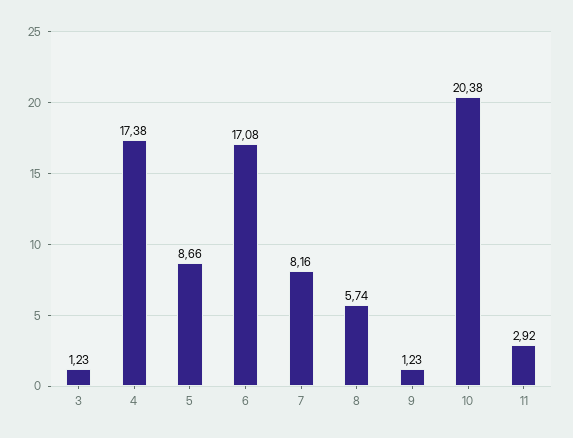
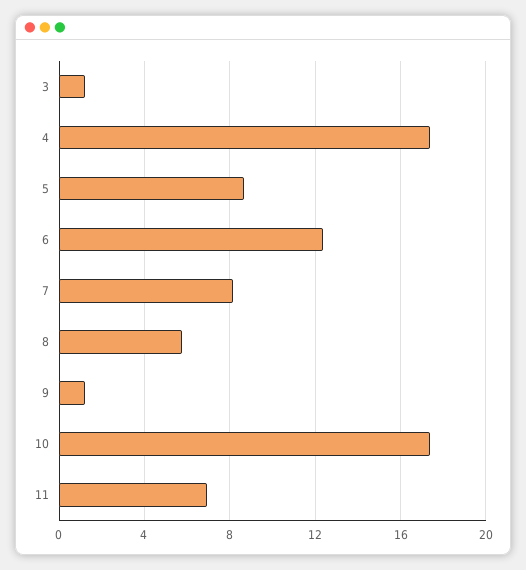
  {
    "3": 1.23,
    "4": 17.38,
    "5": 8.66,
-   "6": 17.08,
+   "6": 12.5,
    "7": 8.16,
    "8": 5.74,
    "9": 1.23,
-   "10": 20.38,
+   "10": 17.5,
-   "11": 2.92
+   "11": 7
  }

